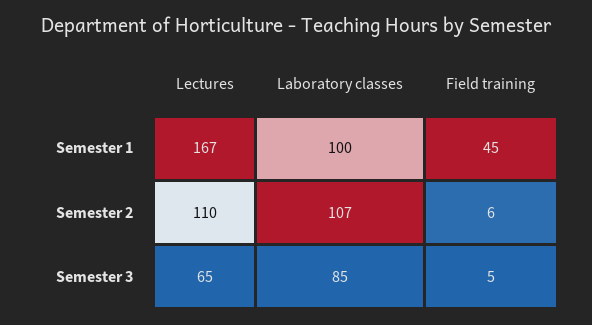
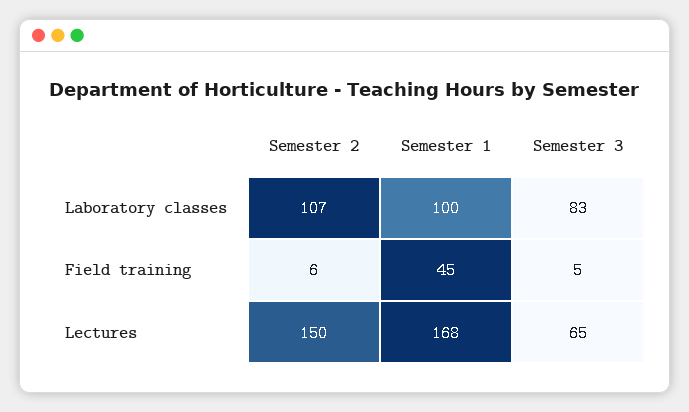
  {
    "Lectures": {
-     "Semester 1": 167,
+     "Semester 1": 168,
-     "Semester 2": 110,
+     "Semester 2": 150,
      "Semester 3": 65
    },
    "Laboratory classes": {
      "Semester 1": 100,
      "Semester 2": 107,
-     "Semester 3": 85
+     "Semester 3": 83
    },
    "Field training": {
      "Semester 1": 45,
      "Semester 2": 6,
      "Semester 3": 5
    }
  }

